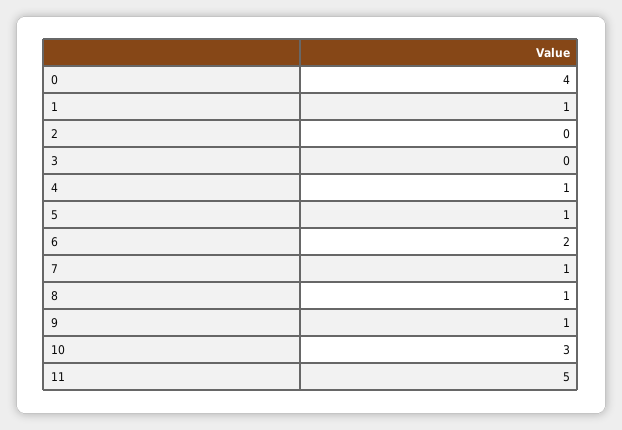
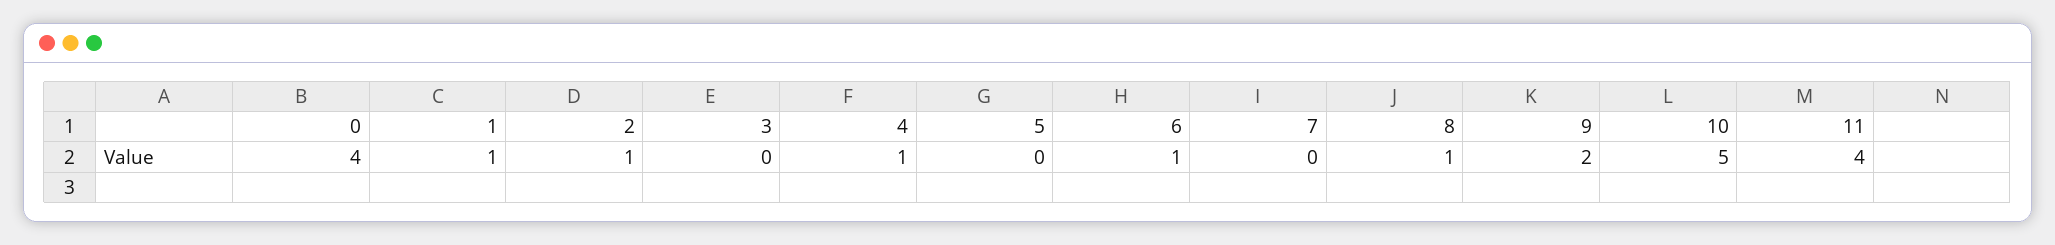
  {
    "0": 4,
    "1": 1,
-   "2": 0,
+   "2": 1,
    "3": 0,
    "4": 1,
-   "5": 1,
+   "5": 0,
-   "6": 2,
+   "6": 1,
-   "7": 1,
+   "7": 0,
    "8": 1,
-   "9": 1,
+   "9": 2,
-   "10": 3,
+   "10": 5,
-   "11": 5
+   "11": 4
  }

